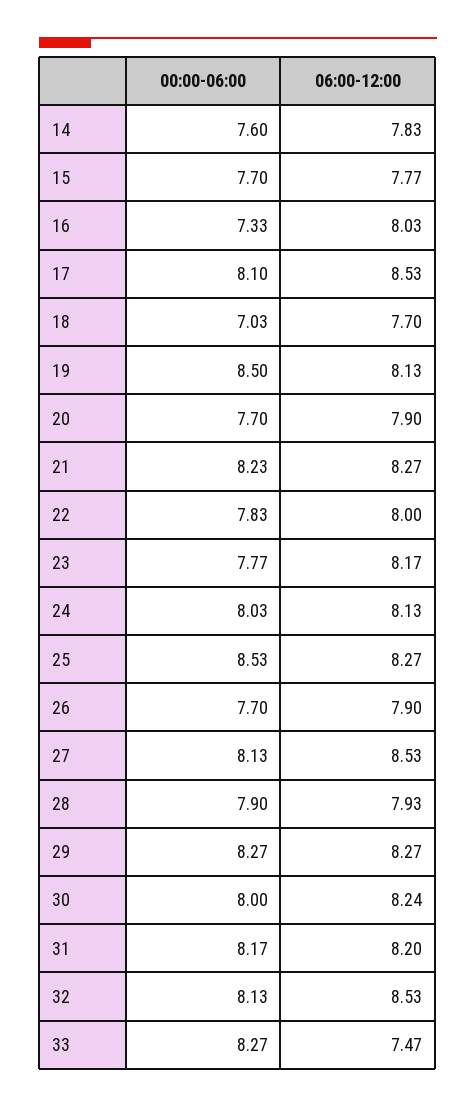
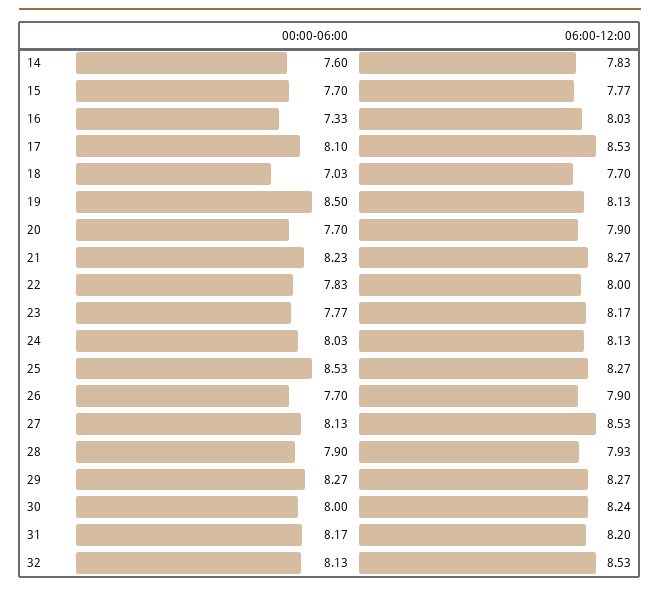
  {
    "00:00-06:00": {
      "14": 7.6,
      "15": 7.7,
      "16": 7.33,
      "17": 8.1,
      "18": 7.03,
      "19": 8.5,
      "20": 7.7,
      "21": 8.23,
      "22": 7.83,
      "23": 7.77,
      "24": 8.03,
      "25": 8.53,
      "26": 7.7,
      "27": 8.13,
      "28": 7.9,
      "29": 8.27,
      "30": 8,
      "31": 8.17,
-     "32": 8.13,
+     "32": 8.13
-     "33": 8.27
    },
    "06:00-12:00": {
      "14": 7.83,
      "15": 7.77,
      "16": 8.03,
      "17": 8.53,
      "18": 7.7,
      "19": 8.13,
      "20": 7.9,
      "21": 8.27,
      "22": 8,
      "23": 8.17,
      "24": 8.13,
      "25": 8.27,
      "26": 7.9,
      "27": 8.53,
      "28": 7.93,
      "29": 8.27,
      "30": 8.24,
      "31": 8.2,
-     "32": 8.53,
+     "32": 8.53
-     "33": 7.47
    }
  }

